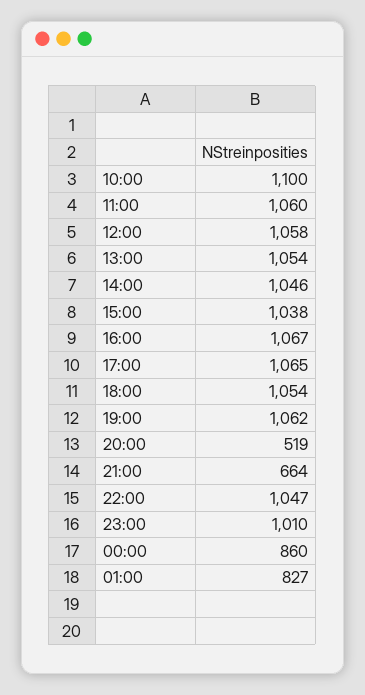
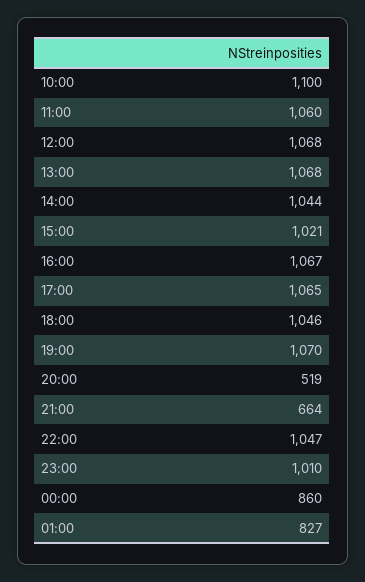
  {
    "10:00": 1100,
    "11:00": 1060,
-   "12:00": 1058,
+   "12:00": 1068,
-   "13:00": 1054,
+   "13:00": 1068,
-   "14:00": 1046,
+   "14:00": 1044,
-   "15:00": 1038,
+   "15:00": 1021,
    "16:00": 1067,
    "17:00": 1065,
-   "18:00": 1054,
+   "18:00": 1046,
-   "19:00": 1062,
+   "19:00": 1070,
    "20:00": 519,
    "21:00": 664,
    "22:00": 1047,
    "23:00": 1010,
    "00:00": 860,
    "01:00": 827
  }

